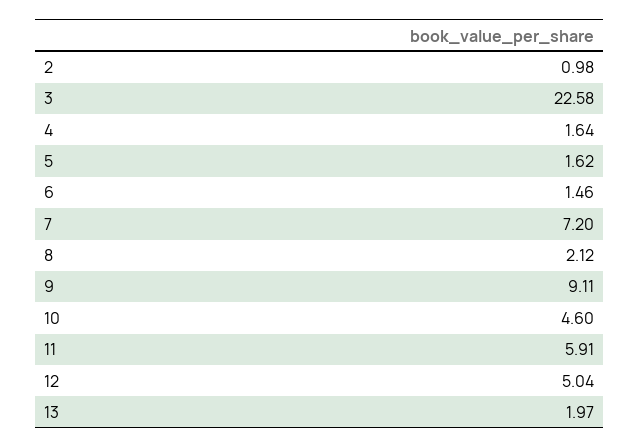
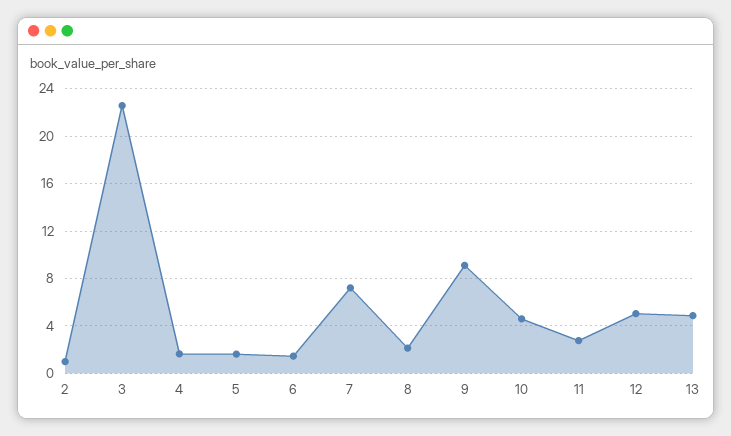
  {
    "2": 0.98,
    "3": 22.58,
    "4": 1.64,
    "5": 1.62,
    "6": 1.46,
    "7": 7.2,
    "8": 2.12,
    "9": 9.11,
    "10": 4.6,
-   "11": 5.91,
+   "11": 3,
    "12": 5.04,
-   "13": 1.97
+   "13": 5
  }

